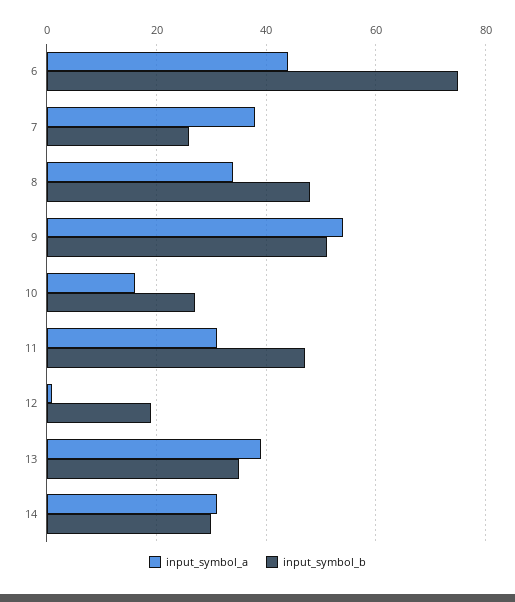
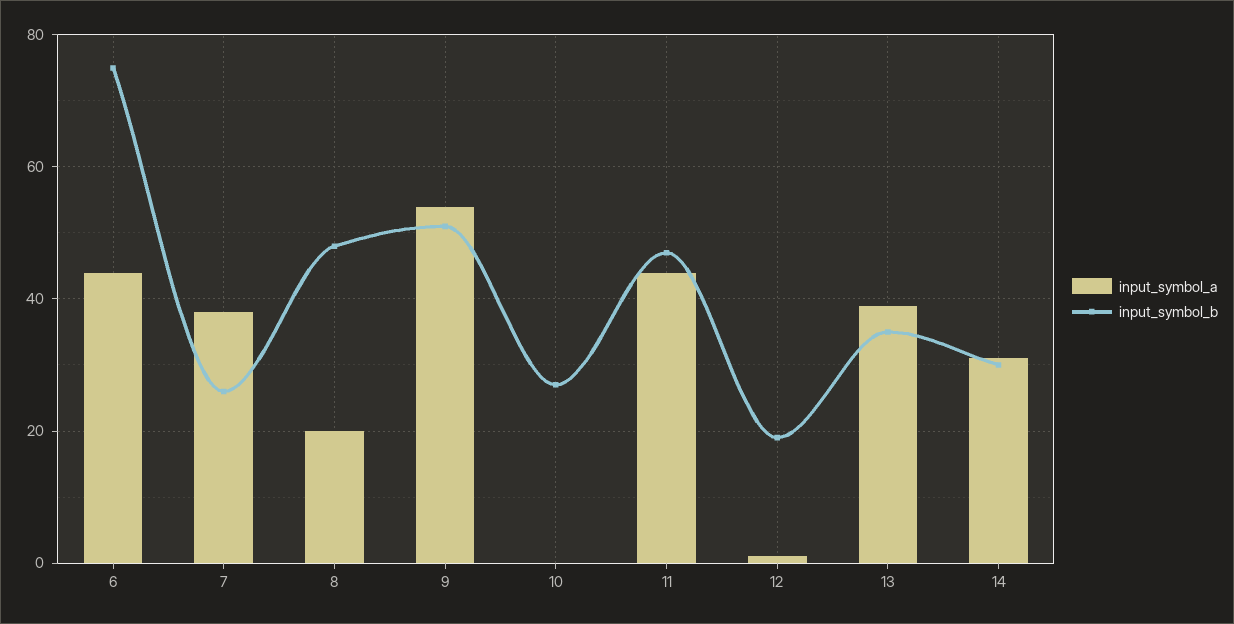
  {
    "input_symbol_a": {
      "6": 45,
      "7": 40,
-     "8": 35,
+     "8": 20,
      "9": 55,
-     "10": 15,
+     "10": 0,
-     "11": 30,
+     "11": 45,
      "12": 0,
      "13": 40,
      "14": 30
    },
    "input_symbol_b": {
      "6": 75,
      "7": 25,
      "8": 50,
      "9": 50,
      "10": 25,
      "11": 45,
      "12": 20,
      "13": 35,
      "14": 30
    }
  }

